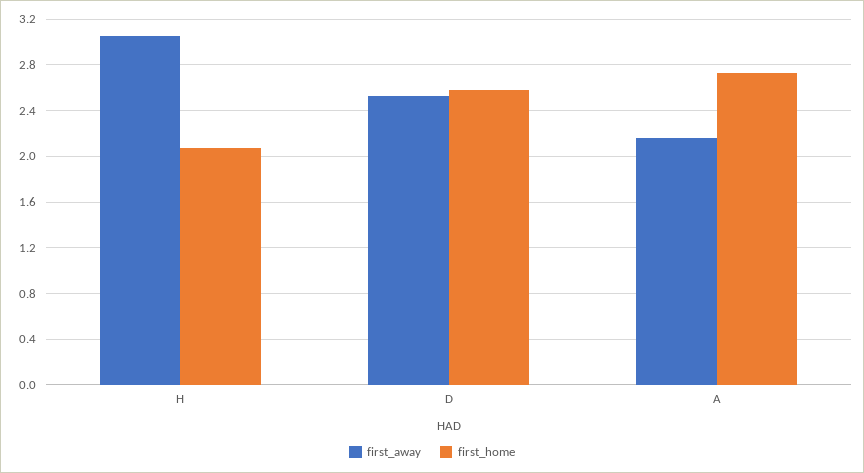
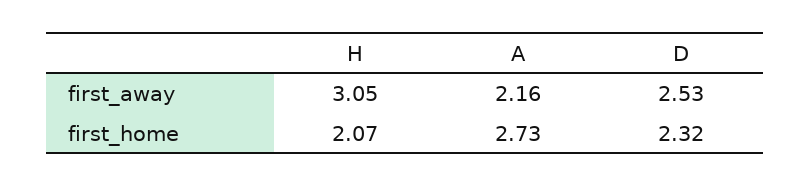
  {
    "first_away": {
      "H": 3.05,
      "D": 2.53,
      "A": 2.16
    },
    "first_home": {
      "H": 2.07,
-     "D": 2.6,
+     "D": 2.32,
      "A": 2.73
    }
  }

